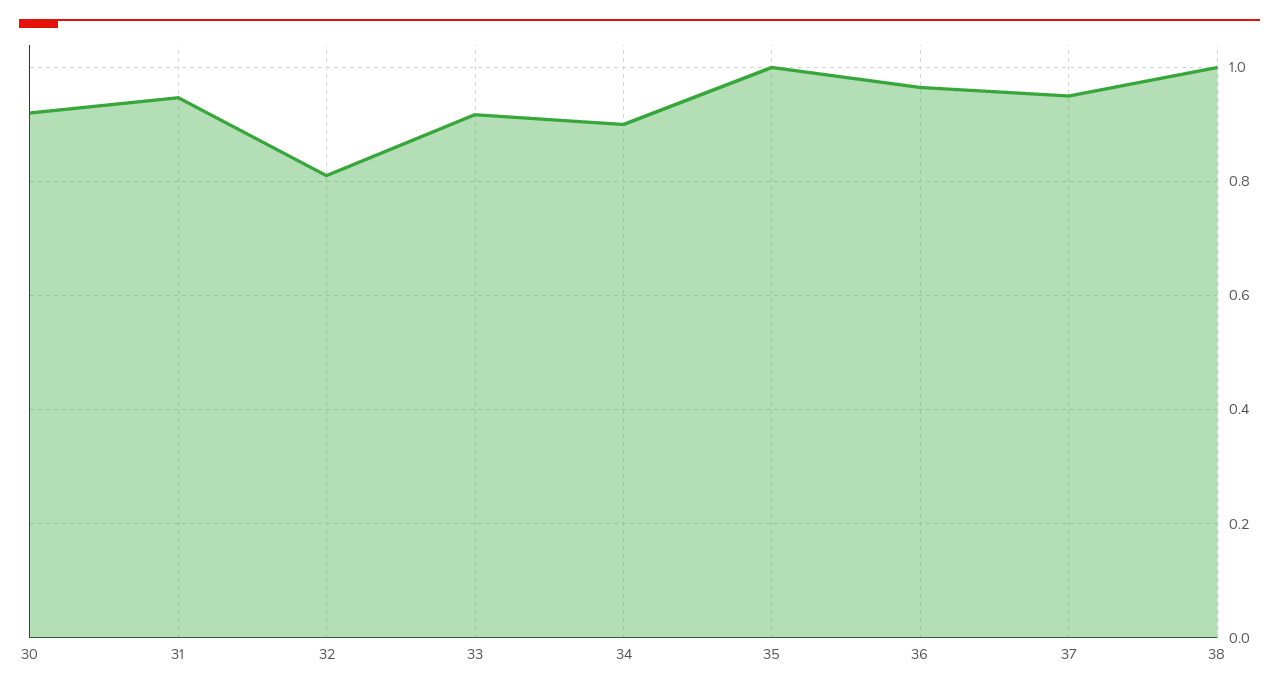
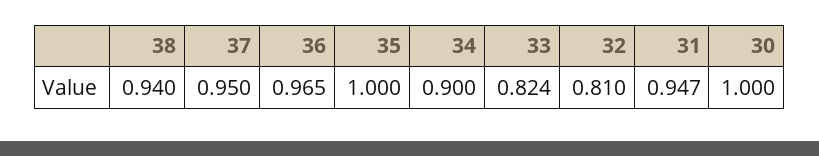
  {
-   "30": 0.92,
+   "30": 1,
    "31": 0.947,
    "32": 0.81,
-   "33": 0.92,
+   "33": 0.824,
    "34": 0.9,
    "35": 1,
    "36": 0.965,
    "37": 0.95,
-   "38": 1
+   "38": 0.94
  }

